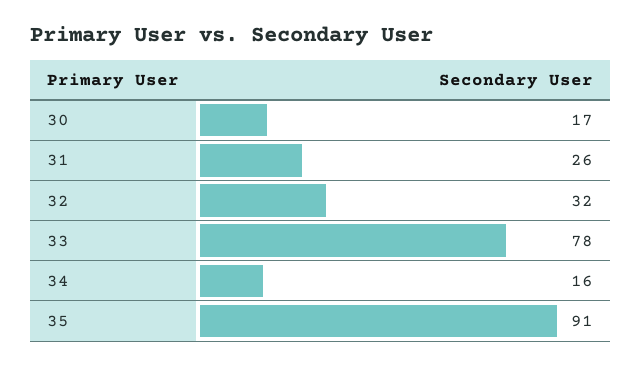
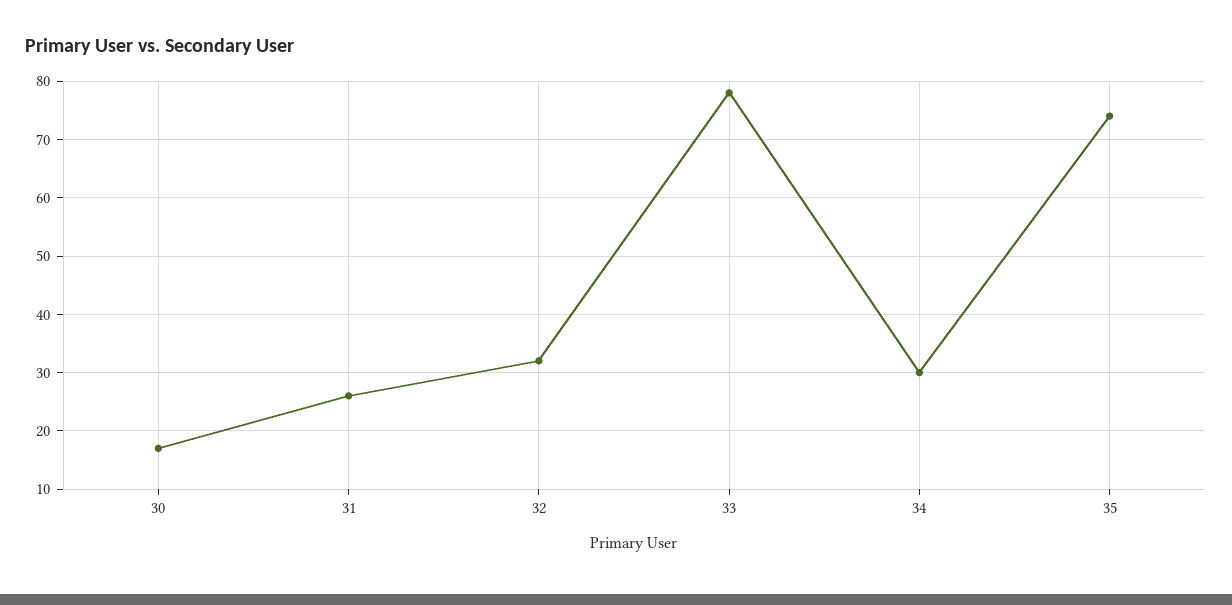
  {
    "30": 17,
    "31": 26,
    "32": 32,
    "33": 78,
-   "34": 16,
+   "34": 30,
-   "35": 91
+   "35": 75
  }

